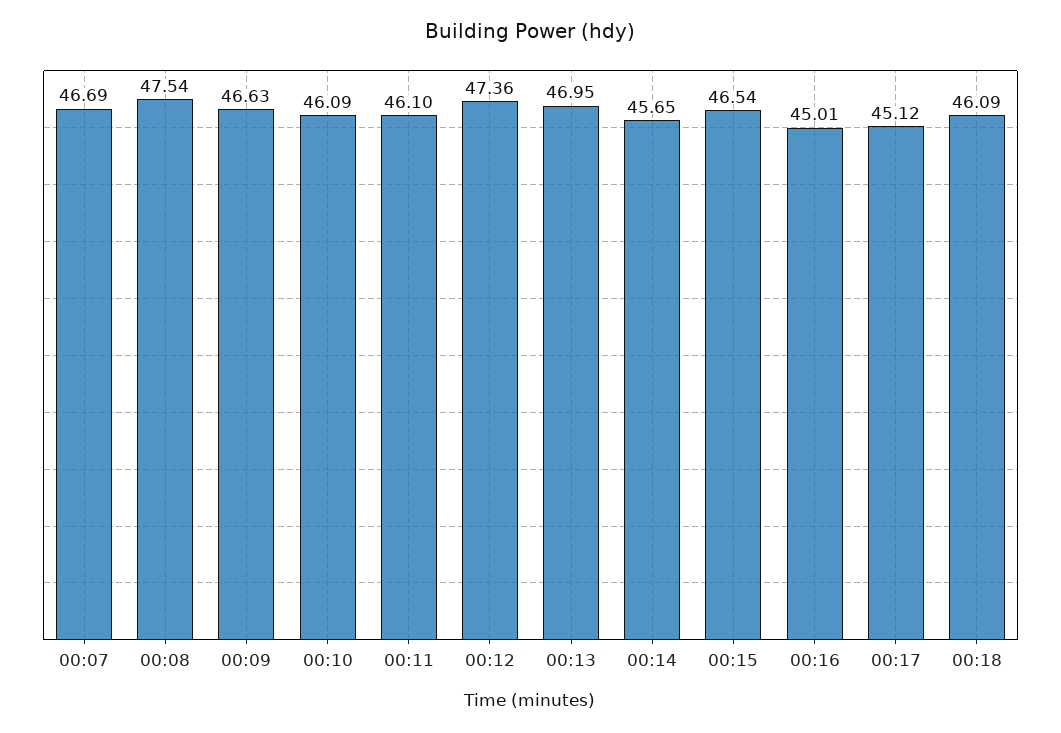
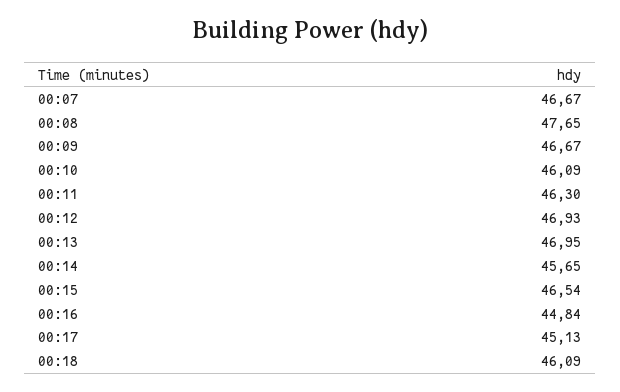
  {
-   "00:07": 46.69,
+   "00:07": 46.67,
-   "00:08": 47.54,
+   "00:08": 47.65,
-   "00:09": 46.63,
+   "00:09": 46.67,
    "00:10": 46.09,
-   "00:11": 46.1,
+   "00:11": 46.3,
-   "00:12": 47.36,
+   "00:12": 46.93,
    "00:13": 46.95,
    "00:14": 45.65,
    "00:15": 46.54,
-   "00:16": 45.01,
+   "00:16": 44.84,
-   "00:17": 45.12,
+   "00:17": 45.13,
    "00:18": 46.09
  }

